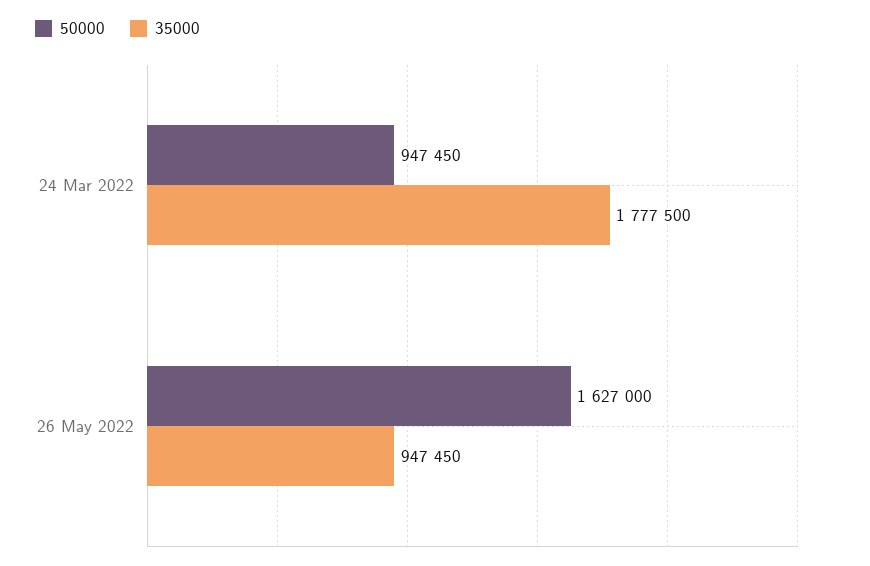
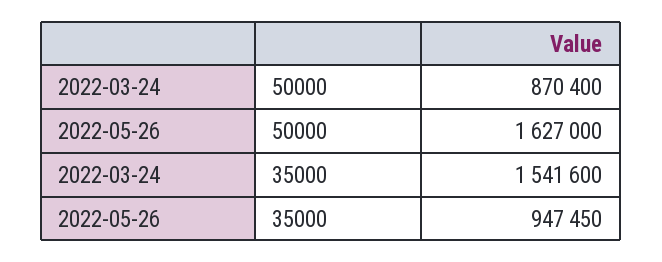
  {
    "50000": {
-     "24 Mar 2022": 947450,
+     "24 Mar 2022": 870400,
      "26 May 2022": 1627000
    },
    "35000": {
-     "24 Mar 2022": 1777500,
+     "24 Mar 2022": 1541600,
      "26 May 2022": 947450
    }
  }

